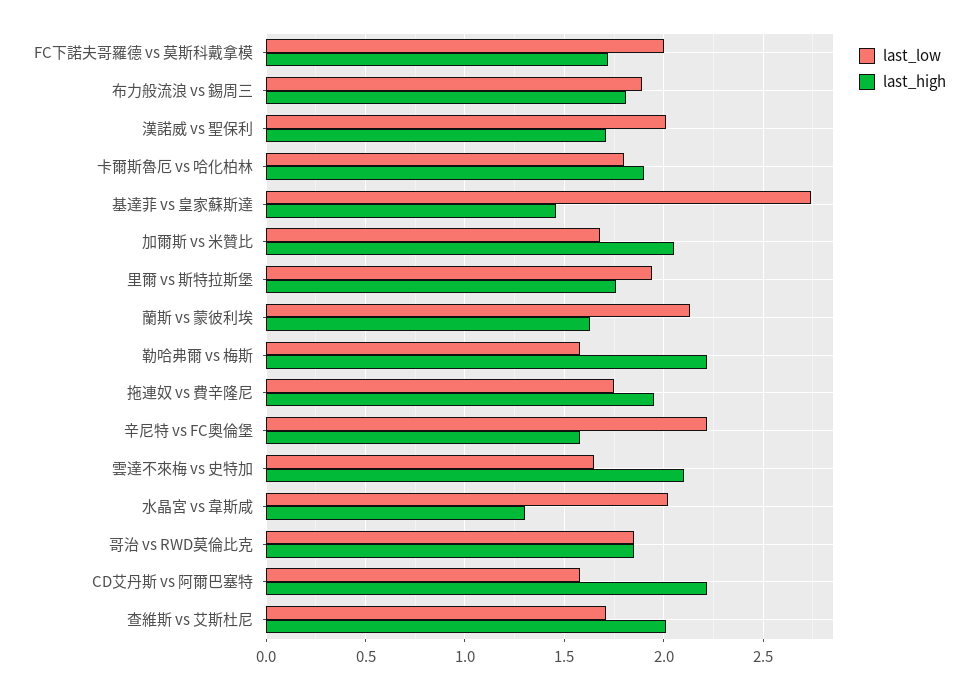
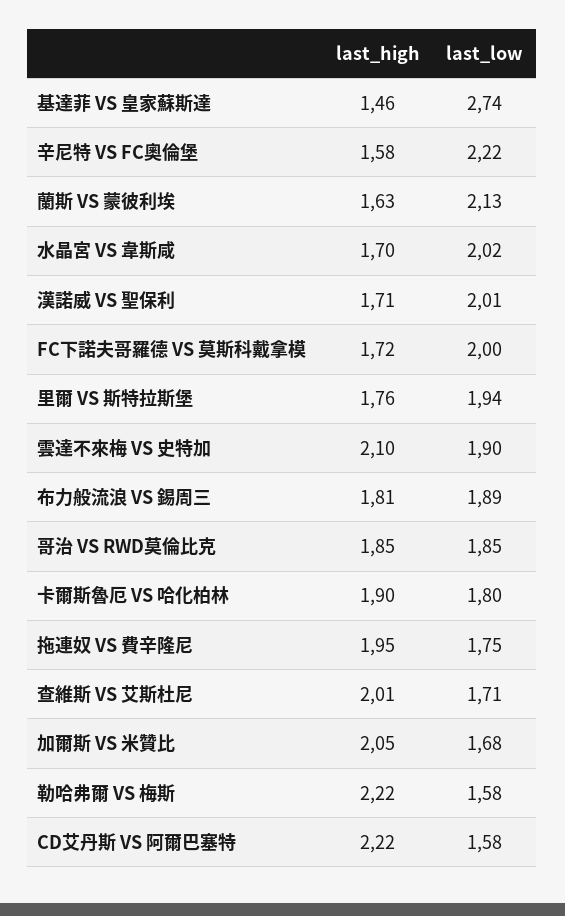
  {
    "last_low": {
      "FC下諾夫哥羅德 vs 莫斯科戴拿模": 2,
      "布力般流浪 vs 錫周三": 1.89,
      "漢諾威 vs 聖保利": 2.01,
      "卡爾斯魯厄 vs 哈化柏林": 1.8,
      "基達菲 vs 皇家蘇斯達": 2.74,
      "加爾斯 vs 米贊比": 1.68,
      "里爾 vs 斯特拉斯堡": 1.94,
      "蘭斯 vs 蒙彼利埃": 2.13,
      "勒哈弗爾 vs 梅斯": 1.58,
      "拖連奴 vs 費辛隆尼": 1.75,
      "辛尼特 vs FC奧倫堡": 2.22,
-     "雲達不來梅 vs 史特加": 1.65,
+     "雲達不來梅 vs 史特加": 1.9,
      "水晶宮 vs 韋斯咸": 2.02,
      "哥治 vs RWD莫倫比克": 1.85,
      "CD艾丹斯 vs 阿爾巴塞特": 1.58,
      "查維斯 vs 艾斯杜尼": 1.71
    },
    "last_high": {
      "FC下諾夫哥羅德 vs 莫斯科戴拿模": 1.72,
      "布力般流浪 vs 錫周三": 1.81,
      "漢諾威 vs 聖保利": 1.71,
      "卡爾斯魯厄 vs 哈化柏林": 1.9,
      "基達菲 vs 皇家蘇斯達": 1.46,
      "加爾斯 vs 米贊比": 2.05,
      "里爾 vs 斯特拉斯堡": 1.76,
      "蘭斯 vs 蒙彼利埃": 1.63,
      "勒哈弗爾 vs 梅斯": 2.22,
      "拖連奴 vs 費辛隆尼": 1.95,
      "辛尼特 vs FC奧倫堡": 1.58,
      "雲達不來梅 vs 史特加": 2.1,
-     "水晶宮 vs 韋斯咸": 1.3,
+     "水晶宮 vs 韋斯咸": 1.7,
      "哥治 vs RWD莫倫比克": 1.85,
      "CD艾丹斯 vs 阿爾巴塞特": 2.22,
      "查維斯 vs 艾斯杜尼": 2.01
    }
  }

